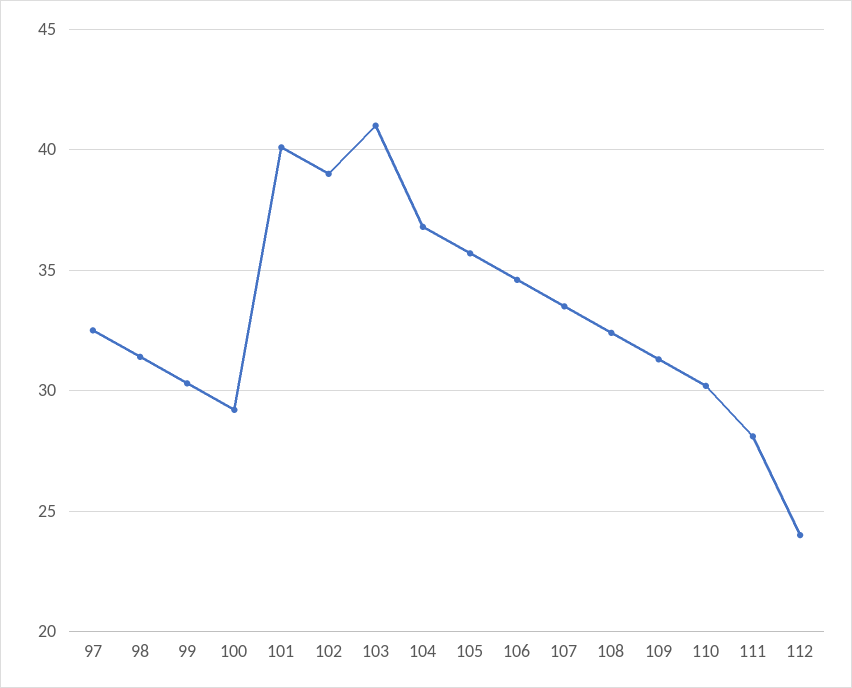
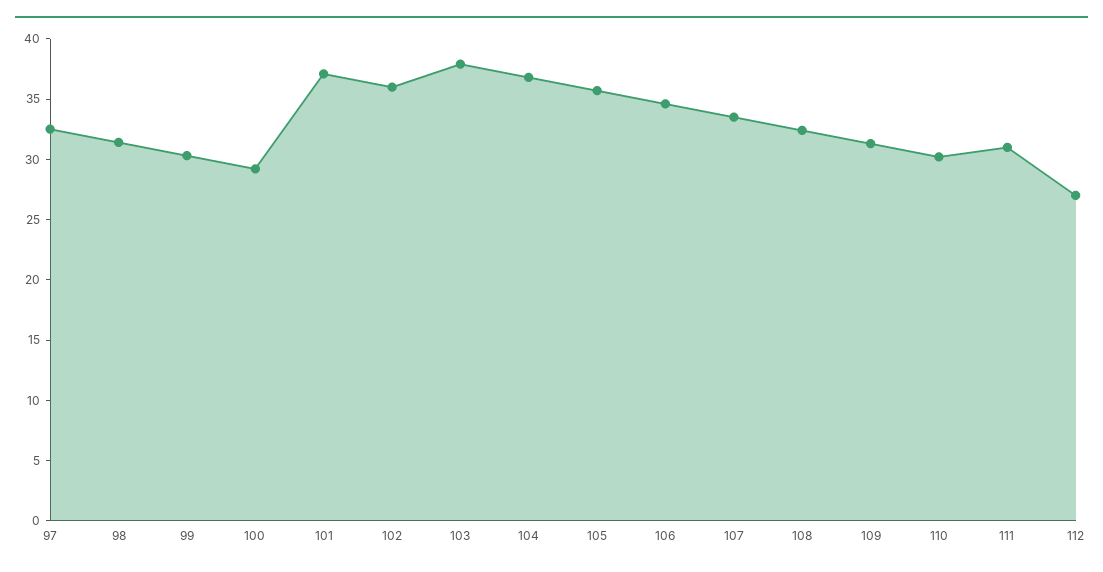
  {
    "97": 32.5,
    "98": 31.5,
    "99": 30.5,
    "100": 29,
-   "101": 40,
+   "101": 37,
-   "102": 39,
+   "102": 36,
-   "103": 41,
+   "103": 38,
    "104": 37,
    "105": 35.5,
    "106": 34.5,
    "107": 33.5,
    "108": 32.5,
    "109": 31.5,
    "110": 30,
-   "111": 28,
+   "111": 31,
-   "112": 24
+   "112": 27
  }

